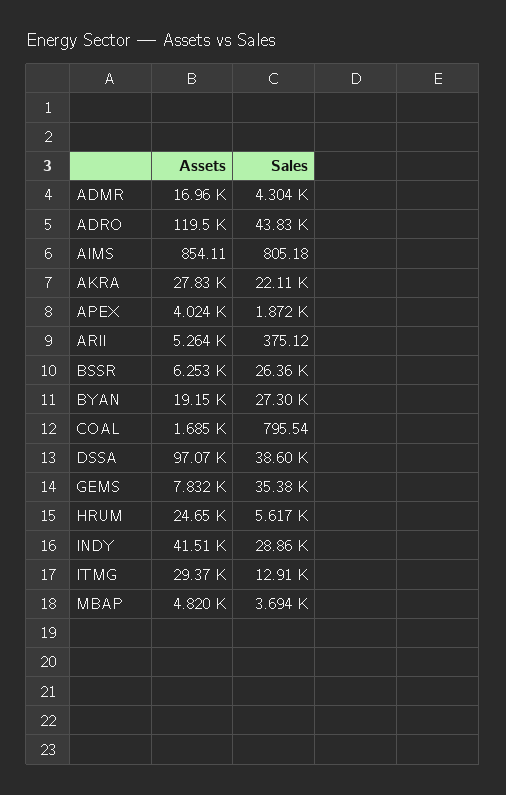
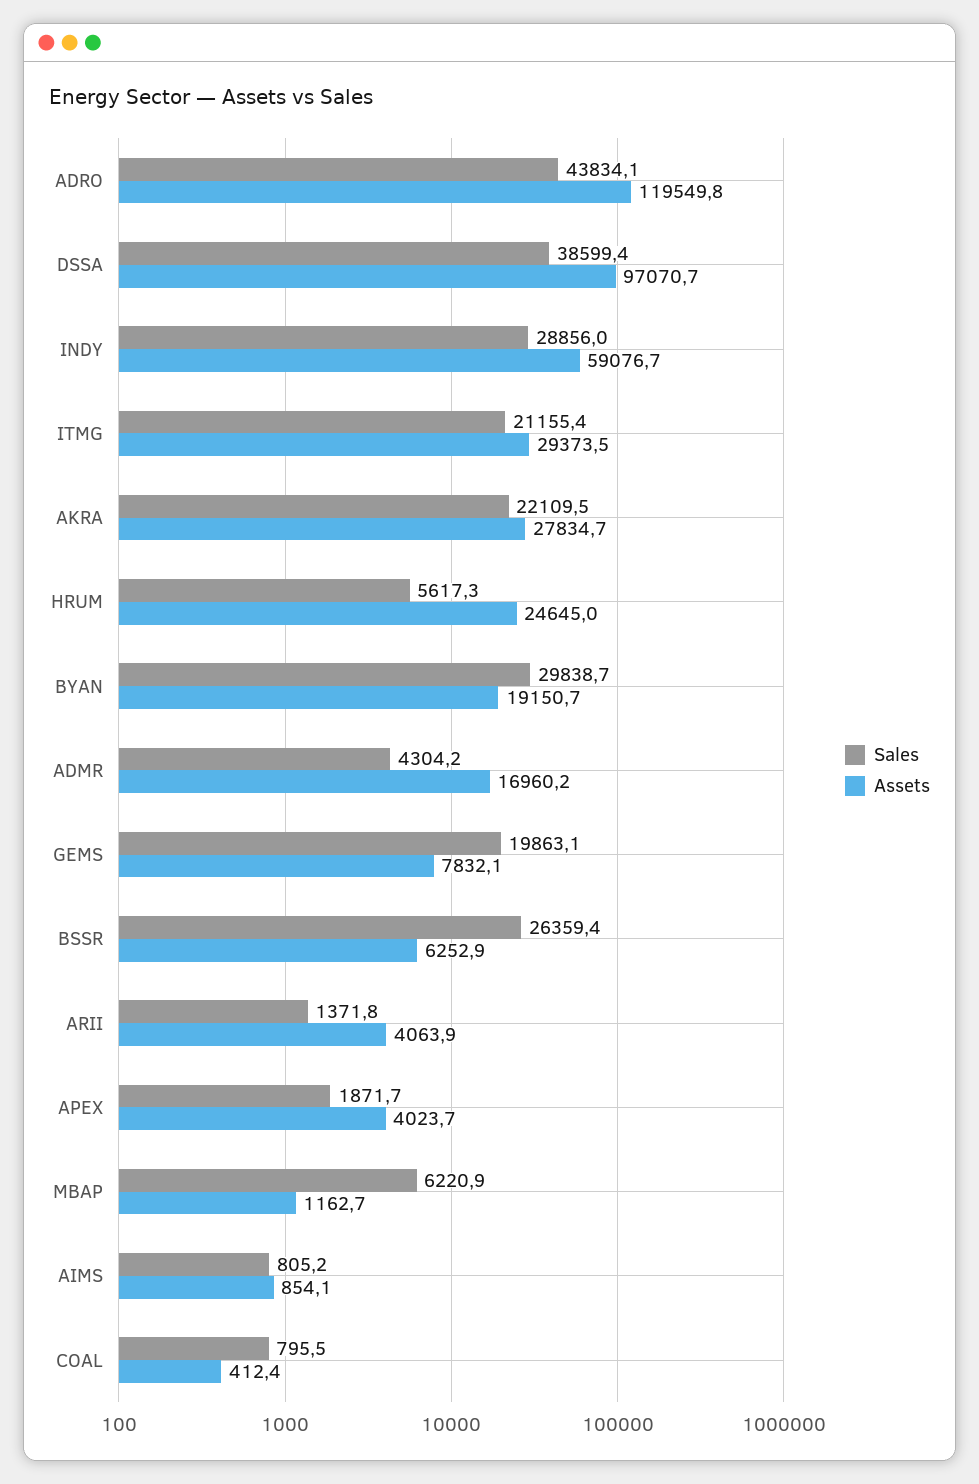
  {
    "Assets": {
      "ADMR": 16960.2,
      "ADRO": 119549.8,
      "AIMS": 854.11,
      "AKRA": 27834.7,
      "APEX": 4023.7,
-     "ARII": 5264,
+     "ARII": 4063.9,
      "BSSR": 6252.9,
      "BYAN": 19150.7,
-     "COAL": 1685,
+     "COAL": 412.4,
      "DSSA": 97070.7,
      "GEMS": 7832.1,
      "HRUM": 24645,
-     "INDY": 41510,
+     "INDY": 59076.7,
      "ITMG": 29373.5,
-     "MBAP": 4820
+     "MBAP": 1162.7
    },
    "Sales": {
      "ADMR": 4304.2,
      "ADRO": 43834.1,
      "AIMS": 805.18,
      "AKRA": 22109.5,
      "APEX": 1871.7,
-     "ARII": 375.12,
+     "ARII": 1371.8,
      "BSSR": 26359.4,
-     "BYAN": 27300,
+     "BYAN": 29838.7,
      "COAL": 795.54,
      "DSSA": 38599.4,
-     "GEMS": 35380,
+     "GEMS": 19863.1,
      "HRUM": 5617.3,
      "INDY": 28856,
-     "ITMG": 12910,
+     "ITMG": 21155.4,
-     "MBAP": 3694
+     "MBAP": 6220.9
    }
  }

